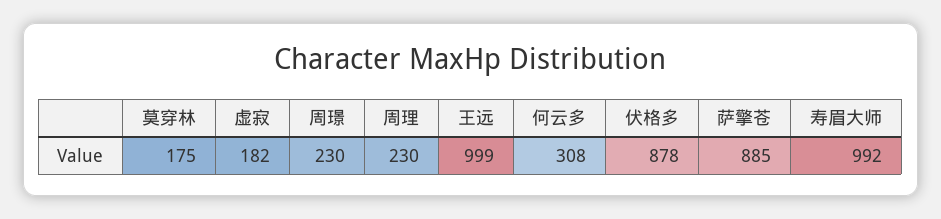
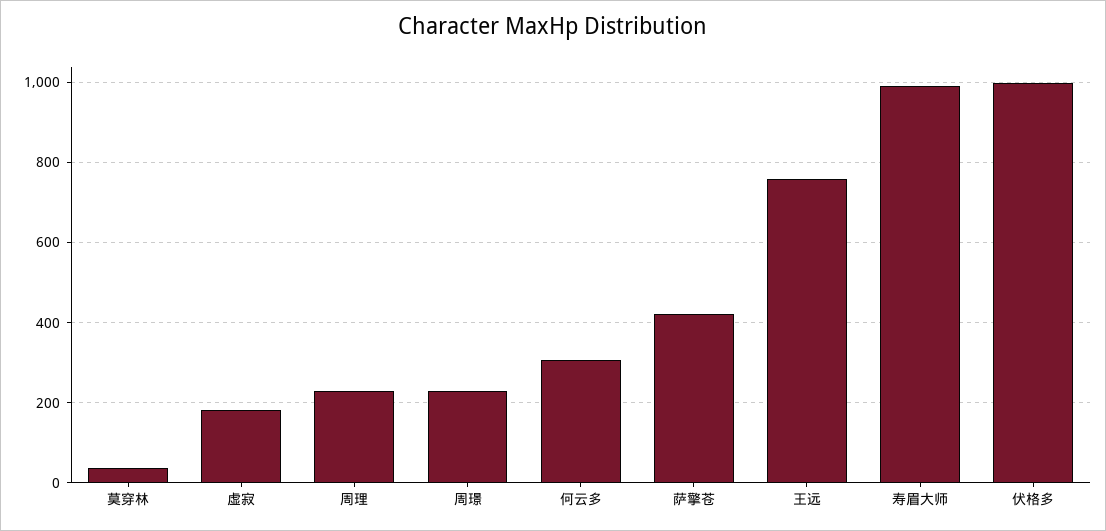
  {
-   "莫穿林": 175,
+   "莫穿林": 40,
    "虚寂": 182,
    "周璟": 230,
    "周理": 230,
-   "王远": 999,
+   "王远": 760,
    "何云多": 308,
-   "伏格多": 878,
+   "伏格多": 1000,
-   "萨擎苍": 885,
+   "萨擎苍": 420,
    "寿眉大师": 992
  }

